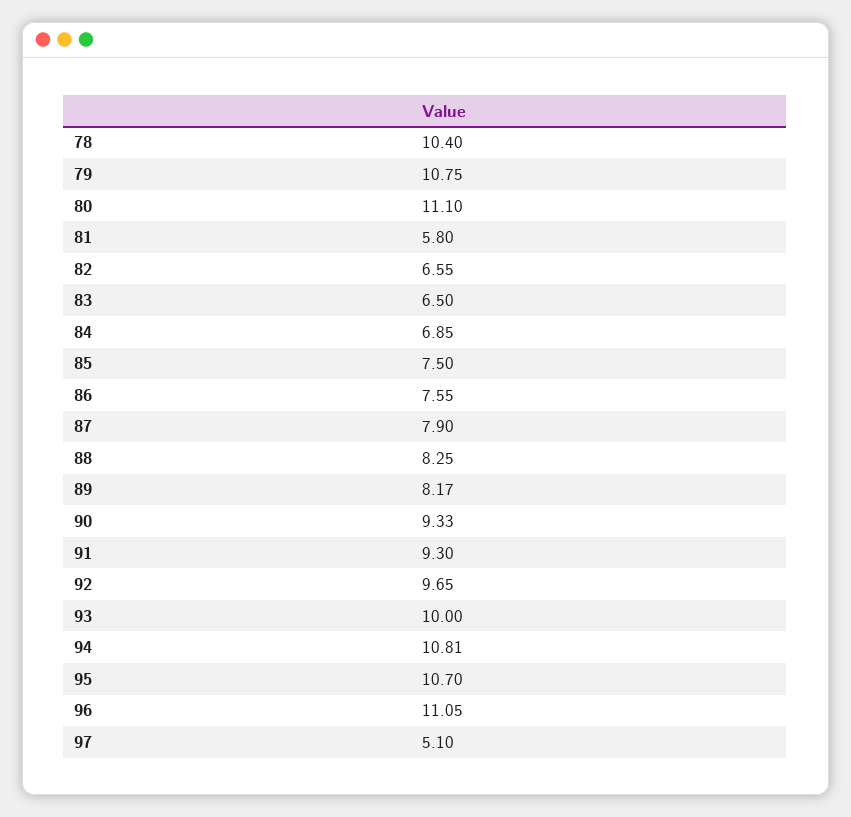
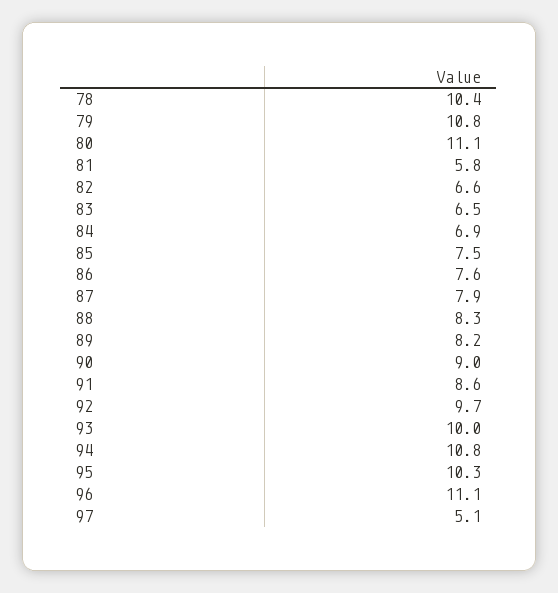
  {
    "78": 10.4,
    "79": 10.75,
    "80": 11.1,
    "81": 5.8,
    "82": 6.55,
    "83": 6.5,
    "84": 6.85,
    "85": 7.5,
    "86": 7.55,
    "87": 7.9,
    "88": 8.25,
    "89": 8.17,
-   "90": 9.33,
+   "90": 9,
-   "91": 9.3,
+   "91": 8.6,
    "92": 9.65,
    "93": 10,
    "94": 10.81,
-   "95": 10.7,
+   "95": 10.3,
    "96": 11.05,
    "97": 5.1
  }

